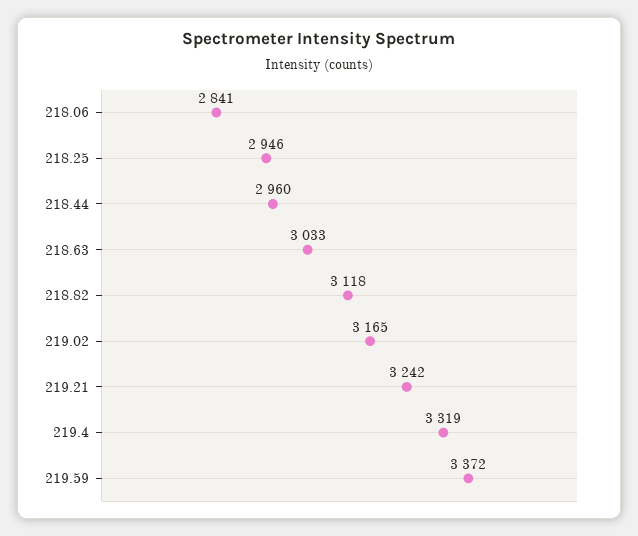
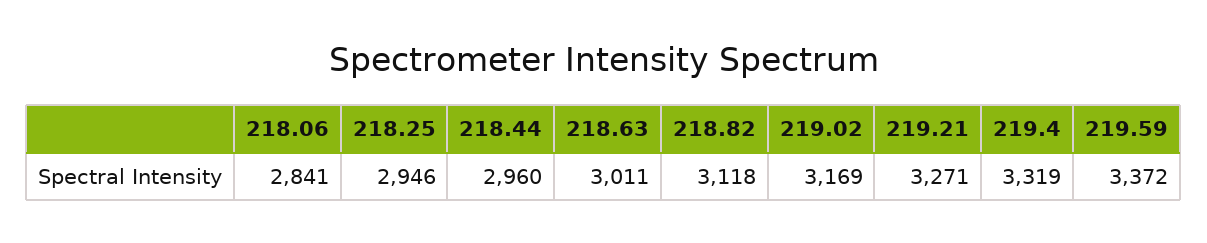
  {
    "218.06": 2841,
    "218.25": 2946,
    "218.44": 2960,
-   "218.63": 3033,
+   "218.63": 3011,
    "218.82": 3118,
-   "219.02": 3165,
+   "219.02": 3169,
-   "219.21": 3242,
+   "219.21": 3271,
    "219.4": 3319,
    "219.59": 3372
  }

